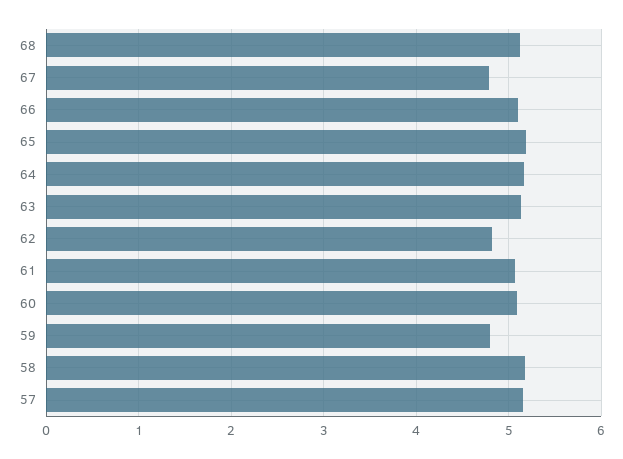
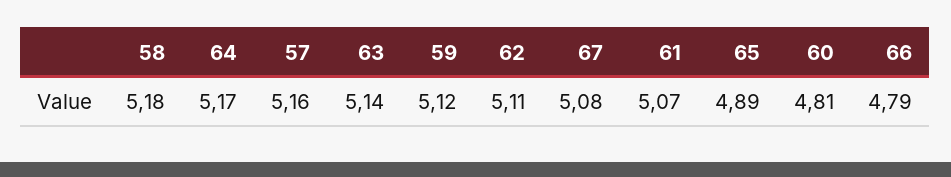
  {
-   "68": 5.1,
-   "67": 4.8,
+   "67": 5.08,
-   "66": 5.1,
+   "66": 4.79,
-   "65": 5.2,
+   "65": 4.89,
    "64": 5.17,
    "63": 5.14,
-   "62": 4.8,
+   "62": 5.11,
    "61": 5.07,
-   "60": 5.1,
+   "60": 4.81,
-   "59": 4.8,
+   "59": 5.12,
    "58": 5.18,
    "57": 5.16
  }

